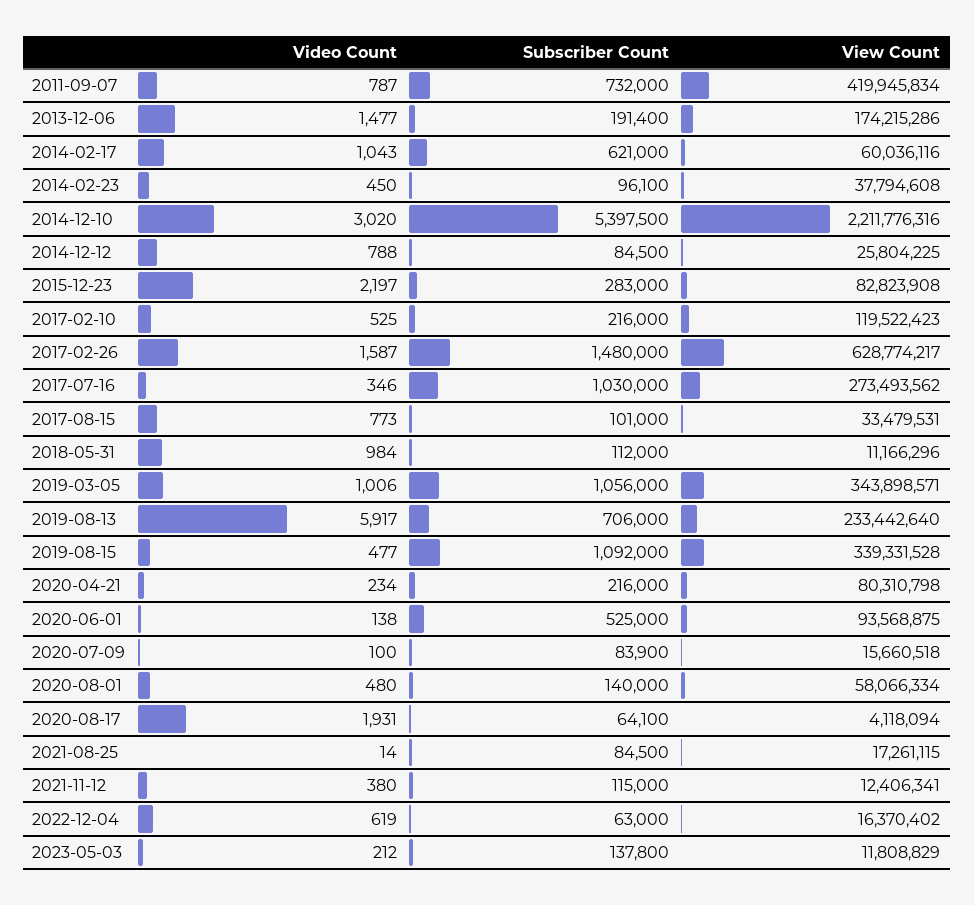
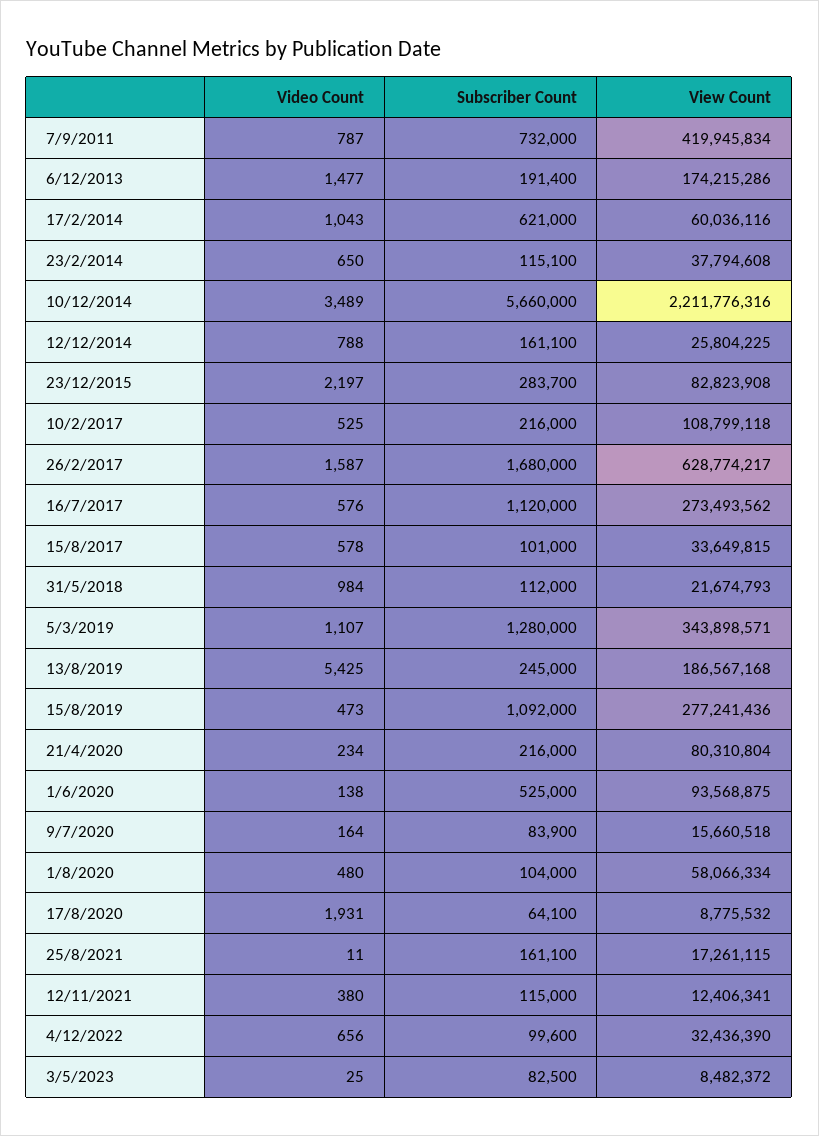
  {
    "Video Count": {
      "2011-09-07": 787,
      "2013-12-06": 1477,
      "2014-02-17": 1043,
-     "2014-02-23": 450,
+     "2014-02-23": 650,
-     "2014-12-10": 3020,
+     "2014-12-10": 3489,
      "2014-12-12": 788,
      "2015-12-23": 2197,
      "2017-02-10": 525,
      "2017-02-26": 1587,
-     "2017-07-16": 346,
+     "2017-07-16": 576,
-     "2017-08-15": 773,
+     "2017-08-15": 578,
      "2018-05-31": 984,
-     "2019-03-05": 1006,
+     "2019-03-05": 1107,
-     "2019-08-13": 5917,
+     "2019-08-13": 5425,
-     "2019-08-15": 477,
+     "2019-08-15": 473,
      "2020-04-21": 234,
      "2020-06-01": 138,
-     "2020-07-09": 100,
+     "2020-07-09": 164,
      "2020-08-01": 480,
      "2020-08-17": 1931,
-     "2021-08-25": 14,
+     "2021-08-25": 11,
      "2021-11-12": 380,
-     "2022-12-04": 619,
+     "2022-12-04": 656,
-     "2023-05-03": 212
+     "2023-05-03": 25
    },
    "Subscriber Count": {
      "2011-09-07": 732000,
      "2013-12-06": 191400,
      "2014-02-17": 621000,
-     "2014-02-23": 96100,
+     "2014-02-23": 115100,
-     "2014-12-10": 5397500,
+     "2014-12-10": 5660000,
-     "2014-12-12": 84500,
+     "2014-12-12": 161100,
-     "2015-12-23": 283000,
+     "2015-12-23": 283700,
      "2017-02-10": 216000,
-     "2017-02-26": 1480000,
+     "2017-02-26": 1680000,
-     "2017-07-16": 1030000,
+     "2017-07-16": 1120000,
      "2017-08-15": 101000,
      "2018-05-31": 112000,
-     "2019-03-05": 1056000,
+     "2019-03-05": 1280000,
-     "2019-08-13": 706000,
+     "2019-08-13": 245000,
      "2019-08-15": 1092000,
      "2020-04-21": 216000,
      "2020-06-01": 525000,
      "2020-07-09": 83900,
-     "2020-08-01": 140000,
+     "2020-08-01": 104000,
      "2020-08-17": 64100,
-     "2021-08-25": 84500,
+     "2021-08-25": 161100,
      "2021-11-12": 115000,
-     "2022-12-04": 63000,
+     "2022-12-04": 99600,
-     "2023-05-03": 137800
+     "2023-05-03": 82500
    },
    "View Count": {
      "2011-09-07": 419945834,
      "2013-12-06": 174215286,
      "2014-02-17": 60036116,
      "2014-02-23": 37794608,
      "2014-12-10": 2211776316,
      "2014-12-12": 25804225,
      "2015-12-23": 82823908,
-     "2017-02-10": 119522423,
+     "2017-02-10": 108799118,
      "2017-02-26": 628774217,
      "2017-07-16": 273493562,
-     "2017-08-15": 33479531,
+     "2017-08-15": 33649815,
-     "2018-05-31": 11166296,
+     "2018-05-31": 21674793,
      "2019-03-05": 343898571,
-     "2019-08-13": 233442640,
+     "2019-08-13": 186567168,
-     "2019-08-15": 339331528,
+     "2019-08-15": 277241436,
-     "2020-04-21": 80310798,
+     "2020-04-21": 80310804,
      "2020-06-01": 93568875,
      "2020-07-09": 15660518,
      "2020-08-01": 58066334,
-     "2020-08-17": 4118094,
+     "2020-08-17": 8775532,
      "2021-08-25": 17261115,
      "2021-11-12": 12406341,
-     "2022-12-04": 16370402,
+     "2022-12-04": 32436390,
-     "2023-05-03": 11808829
+     "2023-05-03": 8482372
    }
  }

